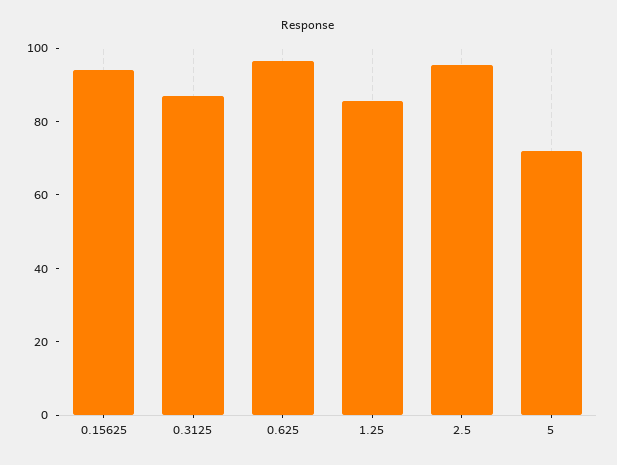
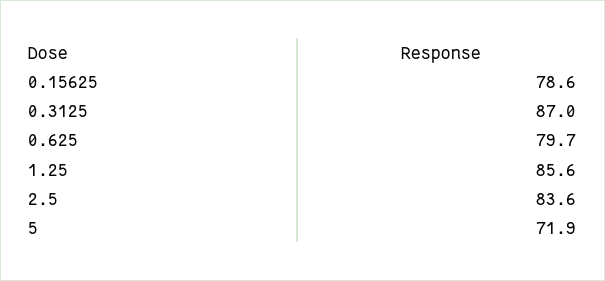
  {
-   "0.15625": 95,
+   "0.15625": 78.6,
    "0.3125": 87,
-   "0.625": 95,
+   "0.625": 79.7,
    "1.25": 85.6,
-   "2.5": 95,
+   "2.5": 83.6,
    "5": 71.9
  }

